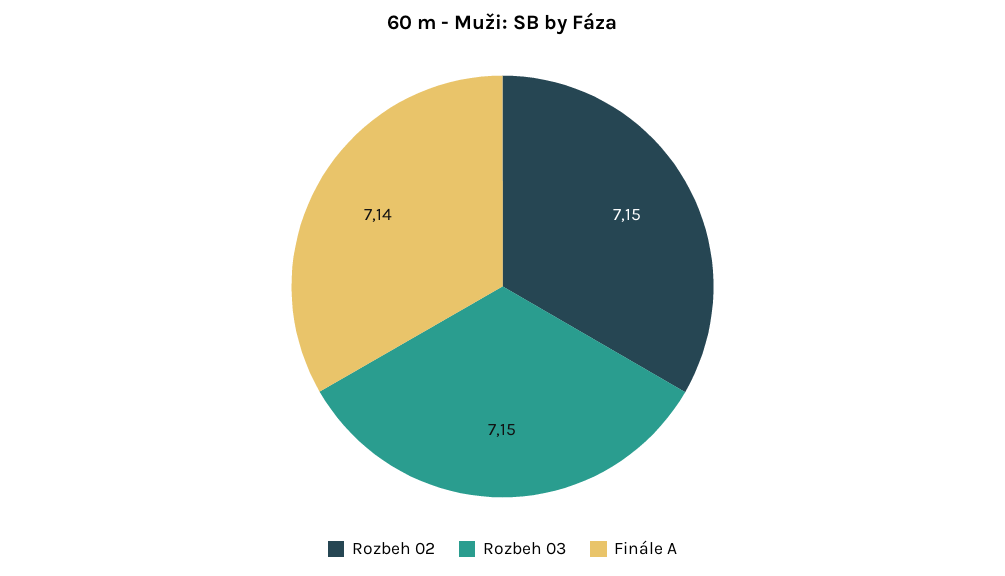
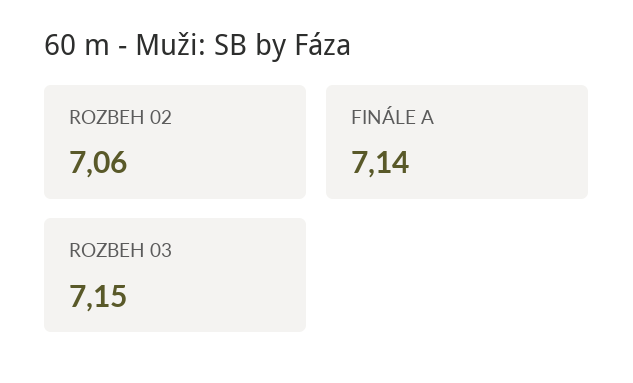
  {
-   "Rozbeh 02": 7.15,
+   "Rozbeh 02": 7.06,
    "Rozbeh 03": 7.15,
    "Finále A": 7.14
  }

